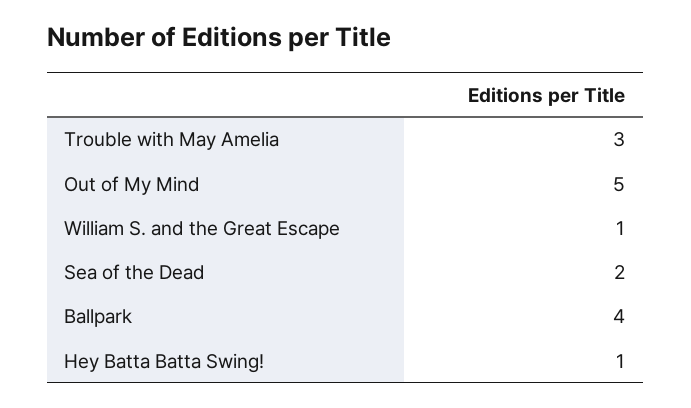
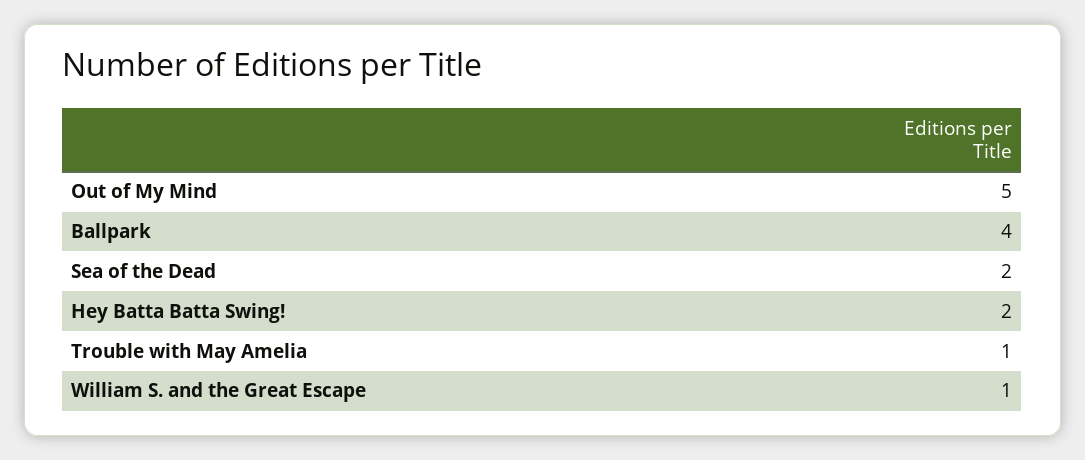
  {
-   "Trouble with May Amelia": 3,
+   "Trouble with May Amelia": 1,
    "Out of My Mind": 5,
    "William S. and the Great Escape": 1,
    "Sea of the Dead": 2,
    "Ballpark": 4,
-   "Hey Batta Batta Swing!": 1
+   "Hey Batta Batta Swing!": 2
  }

